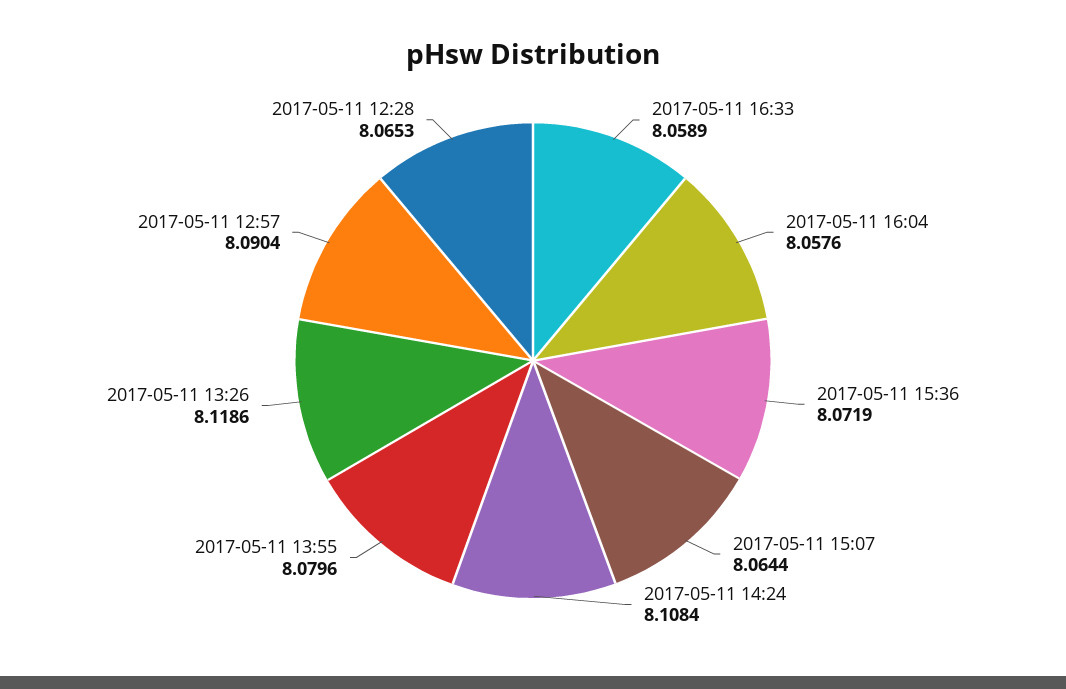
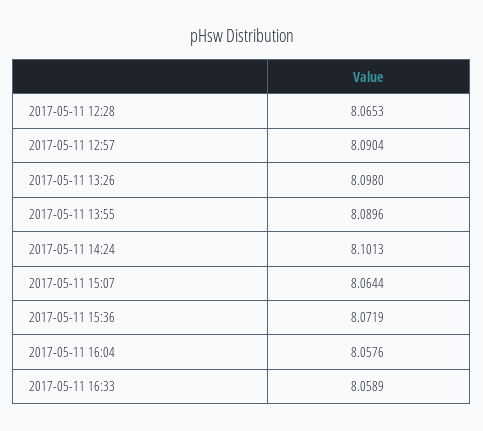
  {
    "2017-05-11 16:33": 8.0589,
    "2017-05-11 16:04": 8.0576,
    "2017-05-11 15:36": 8.0719,
    "2017-05-11 15:07": 8.0644,
-   "2017-05-11 14:24": 8.1084,
+   "2017-05-11 14:24": 8.1013,
-   "2017-05-11 13:55": 8.0796,
+   "2017-05-11 13:55": 8.0896,
-   "2017-05-11 13:26": 8.1186,
+   "2017-05-11 13:26": 8.098,
    "2017-05-11 12:57": 8.0904,
    "2017-05-11 12:28": 8.0653
  }

